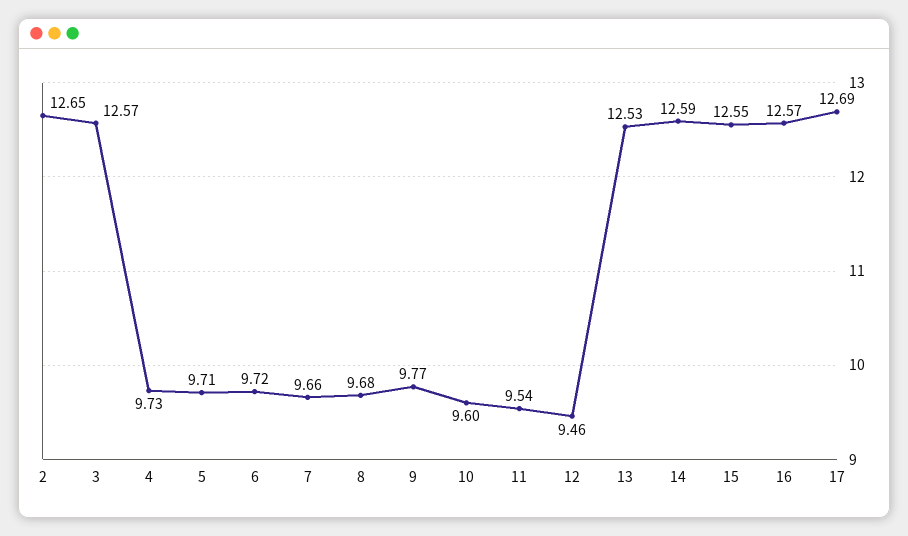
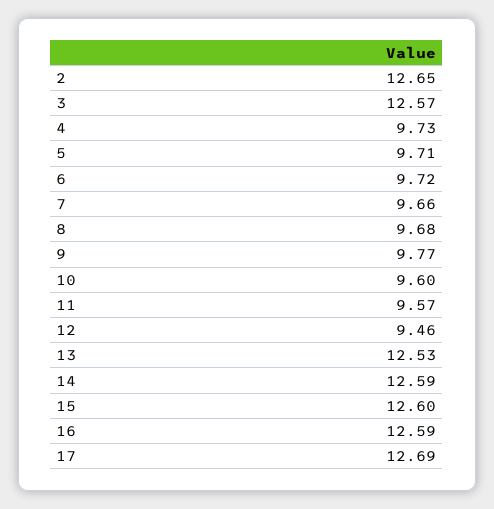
  {
    "2": 12.65,
    "3": 12.57,
    "4": 9.73,
    "5": 9.71,
    "6": 9.72,
    "7": 9.66,
    "8": 9.68,
    "9": 9.77,
    "10": 9.6,
-   "11": 9.54,
+   "11": 9.57,
    "12": 9.46,
    "13": 12.53,
    "14": 12.59,
-   "15": 12.55,
+   "15": 12.6,
-   "16": 12.57,
+   "16": 12.59,
    "17": 12.69
  }

